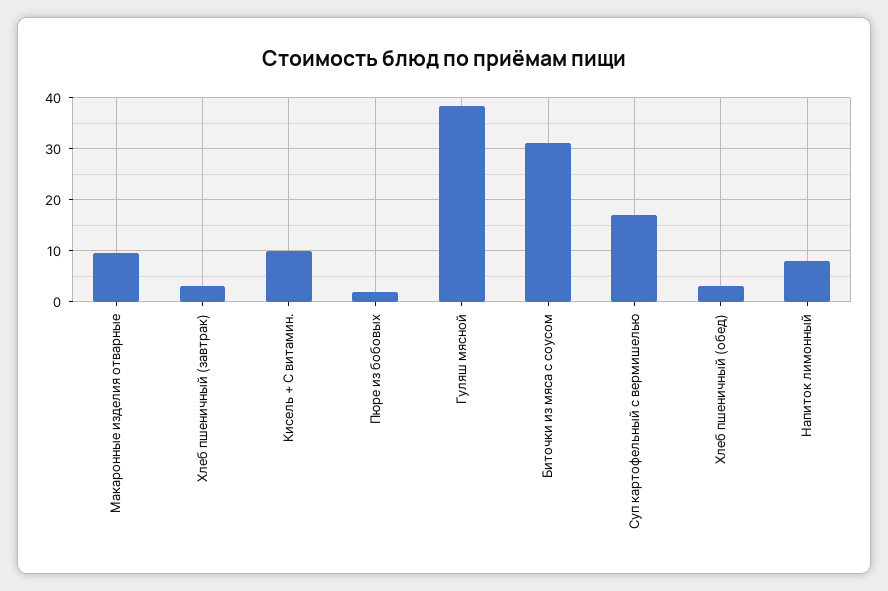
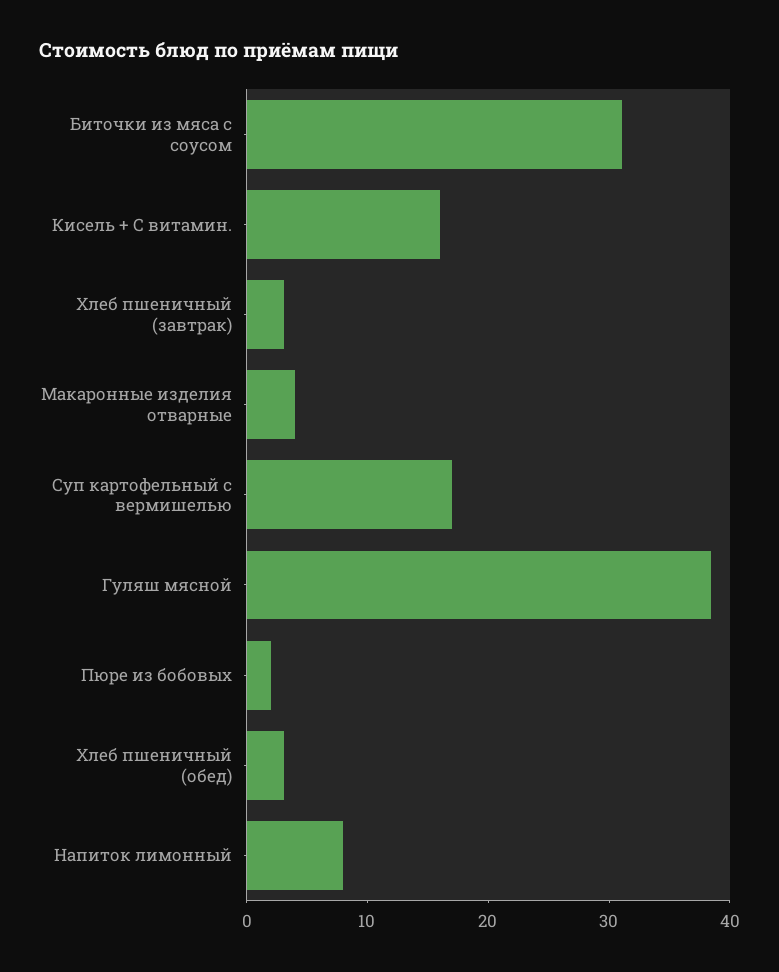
  {
-   "Макаронные изделия отварные": 10,
+   "Макаронные изделия отварные": 4,
    "Хлеб пшеничный (завтрак)": 4,
-   "Кисель + С витамин.": 10,
+   "Кисель + С витамин.": 16,
    "Пюре из бобовых": 2,
    "Гуляш мясной": 38,
    "Биточки из мяса с соусом": 32,
    "Суп картофельный с вермишелью": 18,
    "Хлеб пшеничный (обед)": 4,
    "Напиток лимонный": 8
  }

